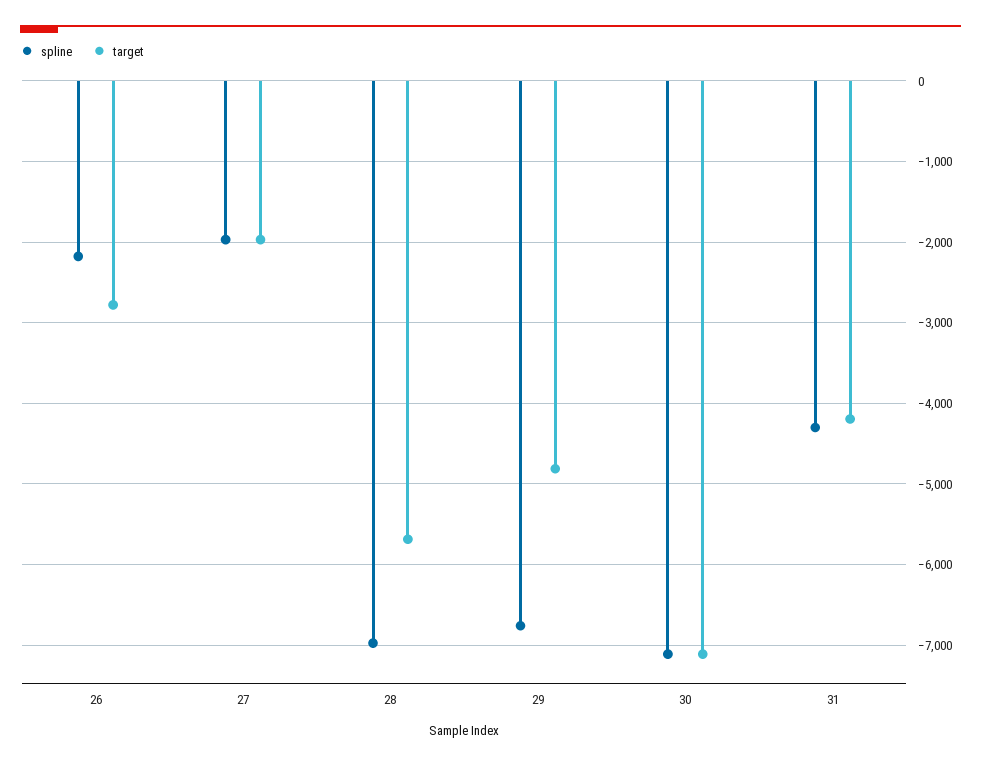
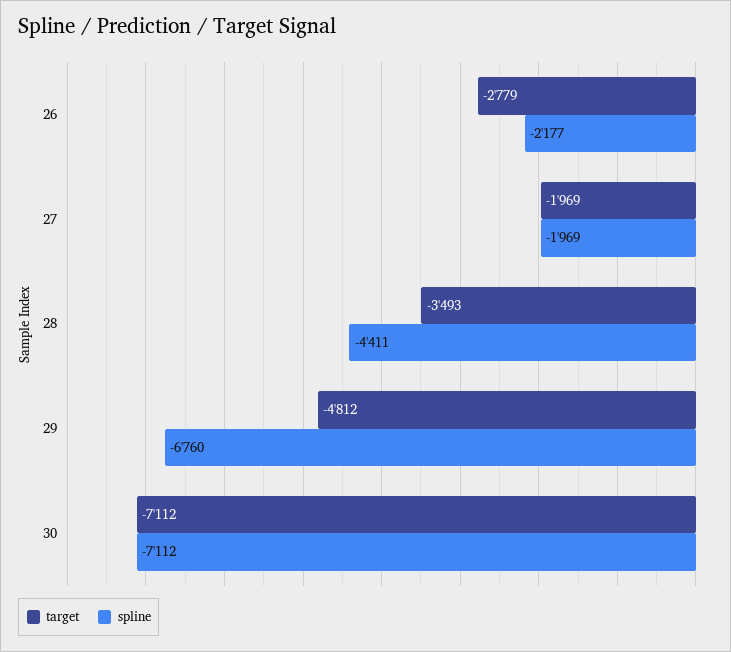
  {
    "spline": {
      "26": -2177,
      "27": -1969,
-     "28": -7000,
+     "28": -4411,
      "29": -6760,
-     "30": -7112,
+     "30": -7112
-     "31": -4300
    },
    "target": {
      "26": -2779,
      "27": -1969,
-     "28": -5700,
+     "28": -3493,
      "29": -4812,
-     "30": -7112,
+     "30": -7112
-     "31": -4200
    }
  }

